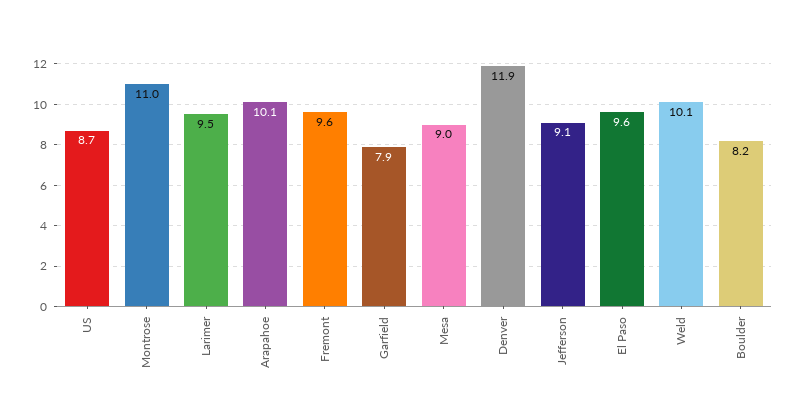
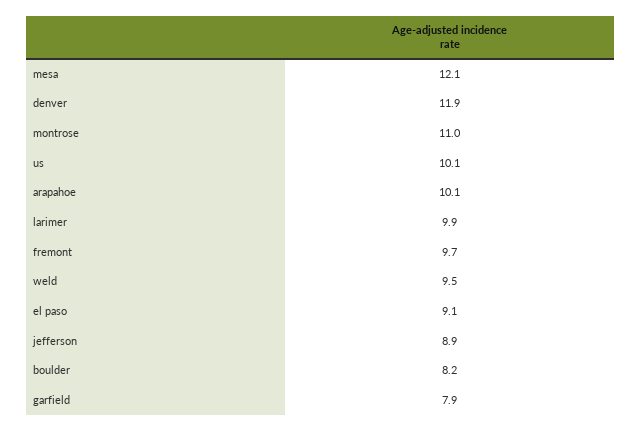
  {
-   "US": 8.7,
+   "US": 10.1,
    "Montrose": 11,
-   "Larimer": 9.5,
+   "Larimer": 9.9,
    "Arapahoe": 10.1,
-   "Fremont": 9.6,
+   "Fremont": 9.7,
    "Garfield": 7.9,
-   "Mesa": 9,
+   "Mesa": 12.1,
    "Denver": 11.9,
-   "Jefferson": 9.1,
+   "Jefferson": 8.9,
-   "El Paso": 9.6,
+   "El Paso": 9.1,
-   "Weld": 10.1,
+   "Weld": 9.5,
    "Boulder": 8.2
  }

